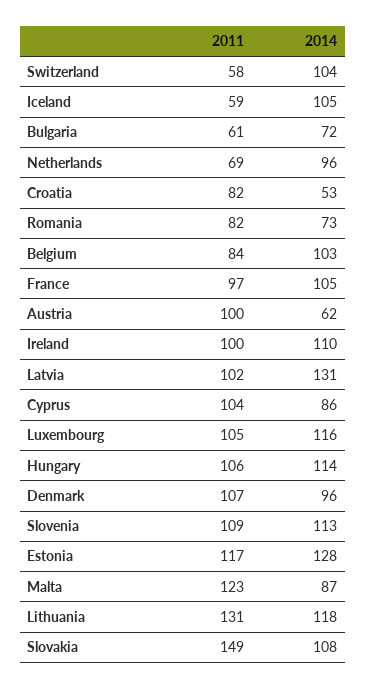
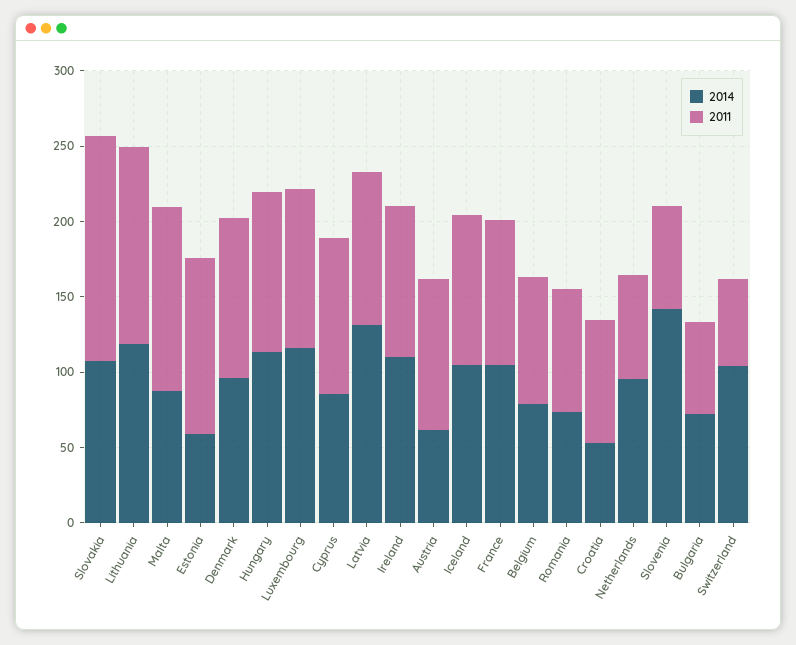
  {
    "2011": {
      "Switzerland": 58,
-     "Iceland": 59,
+     "Iceland": 100,
      "Bulgaria": 61,
      "Netherlands": 69,
      "Croatia": 82,
      "Romania": 82,
      "Belgium": 84,
      "France": 97,
      "Austria": 100,
      "Ireland": 100,
      "Latvia": 102,
      "Cyprus": 104,
      "Luxembourg": 105,
      "Hungary": 106,
      "Denmark": 107,
-     "Slovenia": 109,
+     "Slovenia": 70,
      "Estonia": 117,
      "Malta": 123,
      "Lithuania": 131,
      "Slovakia": 149
    },
    "2014": {
      "Switzerland": 104,
      "Iceland": 105,
      "Bulgaria": 72,
      "Netherlands": 96,
      "Croatia": 53,
      "Romania": 73,
-     "Belgium": 103,
+     "Belgium": 80,
      "France": 105,
      "Austria": 62,
      "Ireland": 110,
      "Latvia": 131,
      "Cyprus": 86,
      "Luxembourg": 116,
      "Hungary": 114,
      "Denmark": 96,
-     "Slovenia": 113,
+     "Slovenia": 140,
-     "Estonia": 128,
+     "Estonia": 60,
      "Malta": 87,
      "Lithuania": 118,
      "Slovakia": 108
    }
  }

